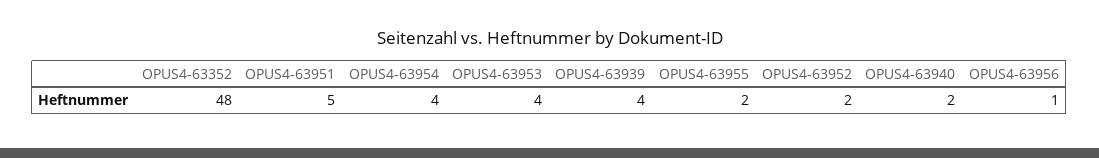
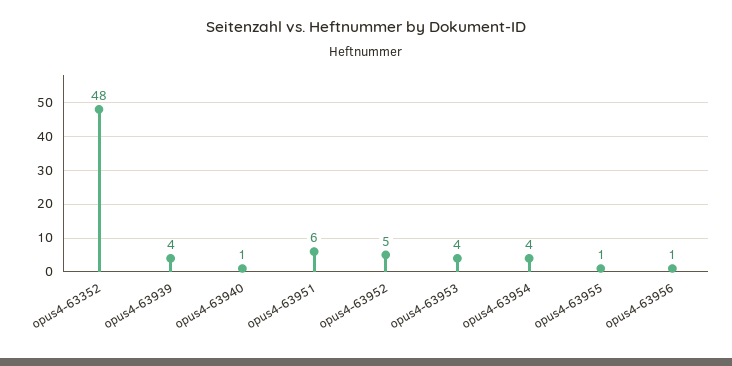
  {
    "OPUS4-63352": 48,
-   "OPUS4-63951": 5,
+   "OPUS4-63951": 6,
    "OPUS4-63954": 4,
    "OPUS4-63953": 4,
    "OPUS4-63939": 4,
-   "OPUS4-63955": 2,
+   "OPUS4-63955": 1,
-   "OPUS4-63952": 2,
+   "OPUS4-63952": 5,
-   "OPUS4-63940": 2,
+   "OPUS4-63940": 1,
    "OPUS4-63956": 1
  }

